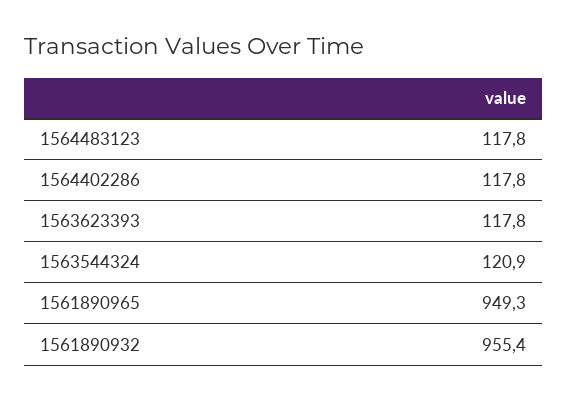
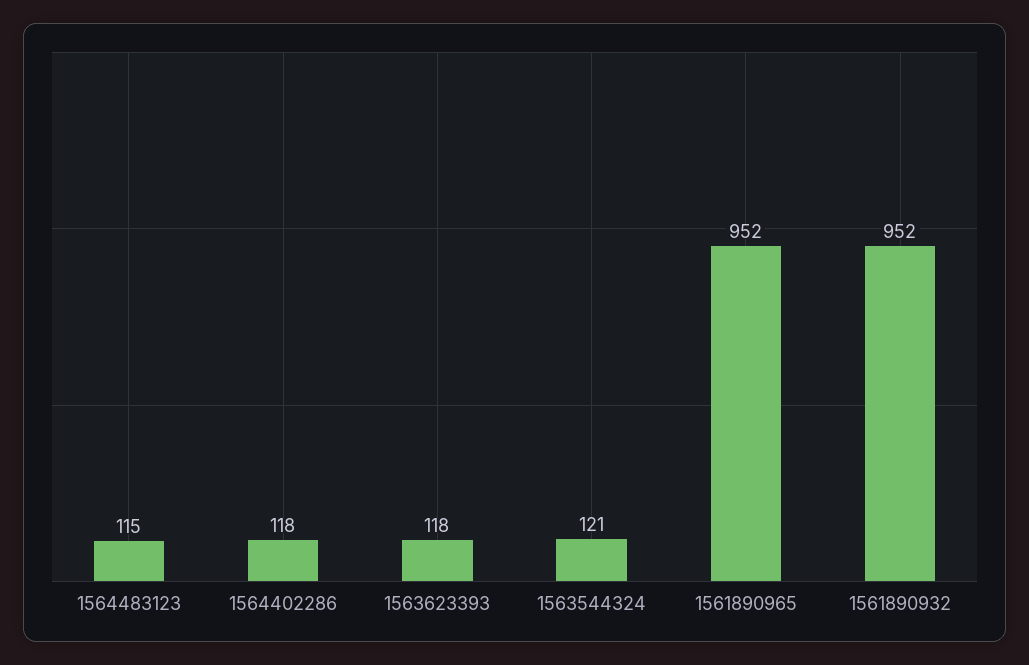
  {
-   "1564483123": 117.8,
+   "1564483123": 115,
    "1564402286": 117.8,
    "1563623393": 117.8,
    "1563544324": 120.9,
-   "1561890965": 949.3,
+   "1561890965": 952,
-   "1561890932": 955.4
+   "1561890932": 952
  }

